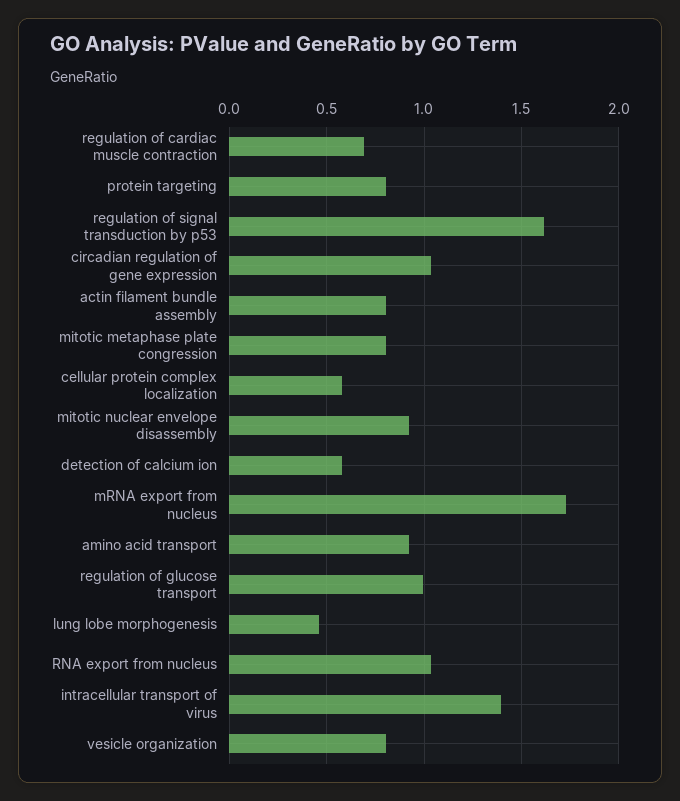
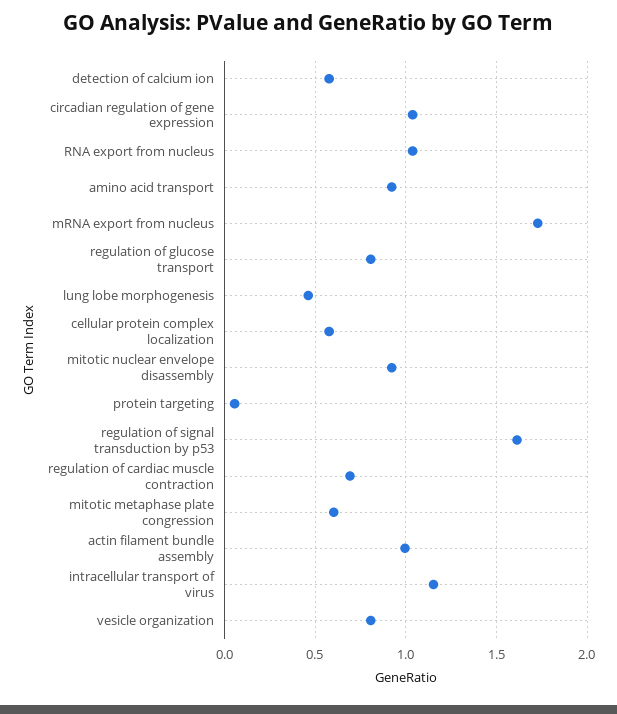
  {
    "regulation of cardiac muscle contraction": 0.7,
-   "protein targeting": 0.8,
+   "protein targeting": 0.05,
    "regulation of signal transduction by p53": 1.6,
    "circadian regulation of gene expression": 1.05,
-   "actin filament bundle assembly": 0.8,
+   "actin filament bundle assembly": 1,
-   "mitotic metaphase plate congression": 0.8,
+   "mitotic metaphase plate congression": 0.6,
    "cellular protein complex localization": 0.6,
    "mitotic nuclear envelope disassembly": 0.9,
    "detection of calcium ion": 0.6,
    "mRNA export from nucleus": 1.75,
    "amino acid transport": 0.9,
-   "regulation of glucose transport": 1,
+   "regulation of glucose transport": 0.8,
    "lung lobe morphogenesis": 0.45,
    "RNA export from nucleus": 1.05,
-   "intracellular transport of virus": 1.4,
+   "intracellular transport of virus": 1.15,
    "vesicle organization": 0.8
  }

